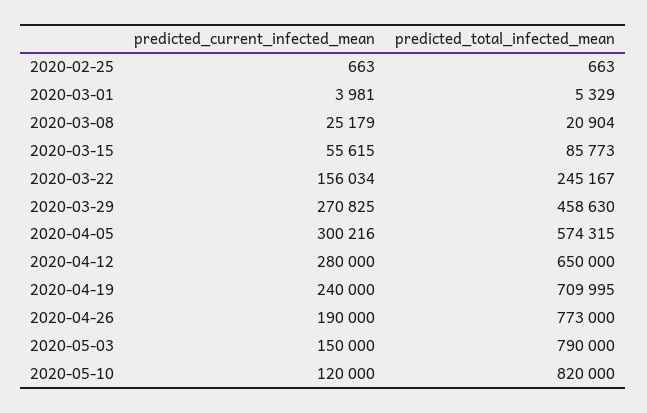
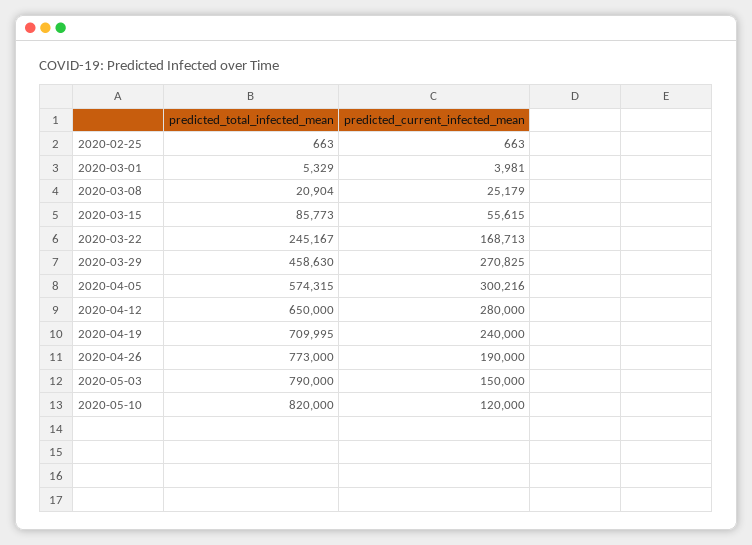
  {
    "predicted_current_infected_mean": {
      "2020-02-25": 663,
      "2020-03-01": 3981,
      "2020-03-08": 25179,
      "2020-03-15": 55615,
-     "2020-03-22": 156034,
+     "2020-03-22": 168713,
      "2020-03-29": 270825,
      "2020-04-05": 300216,
      "2020-04-12": 280000,
      "2020-04-19": 240000,
      "2020-04-26": 190000,
      "2020-05-03": 150000,
      "2020-05-10": 120000
    },
    "predicted_total_infected_mean": {
      "2020-02-25": 663,
      "2020-03-01": 5329,
      "2020-03-08": 20904,
      "2020-03-15": 85773,
      "2020-03-22": 245167,
      "2020-03-29": 458630,
      "2020-04-05": 574315,
      "2020-04-12": 650000,
      "2020-04-19": 709995,
      "2020-04-26": 773000,
      "2020-05-03": 790000,
      "2020-05-10": 820000
    }
  }

